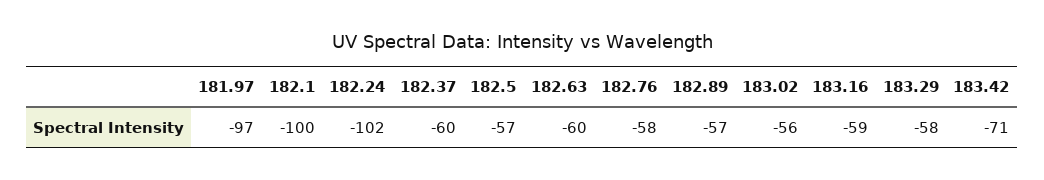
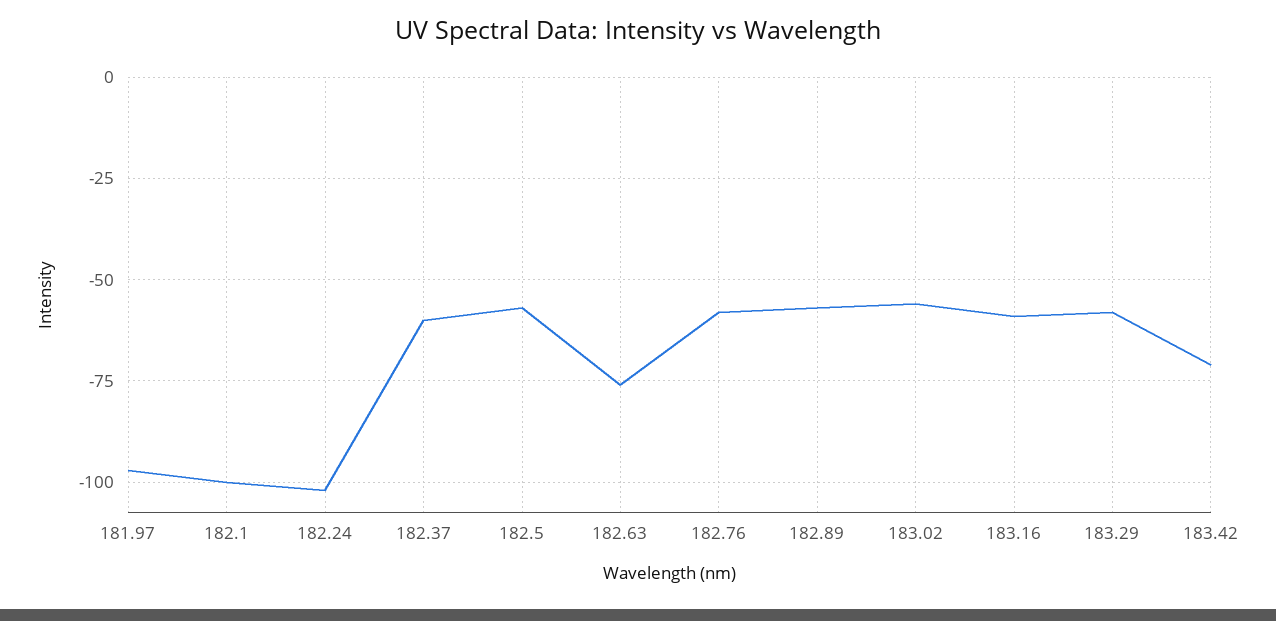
  {
    "181.97": -97,
    "182.1": -100,
    "182.24": -102,
    "182.37": -60,
    "182.5": -57,
-   "182.63": -60,
+   "182.63": -75,
    "182.76": -58,
    "182.89": -57,
    "183.02": -56,
    "183.16": -59,
    "183.29": -58,
    "183.42": -71
  }

